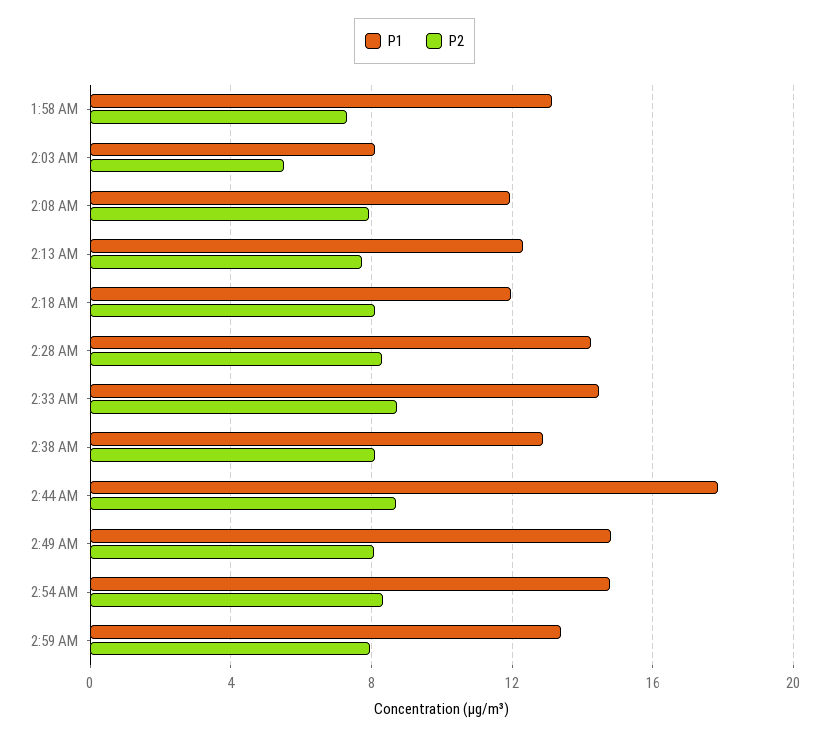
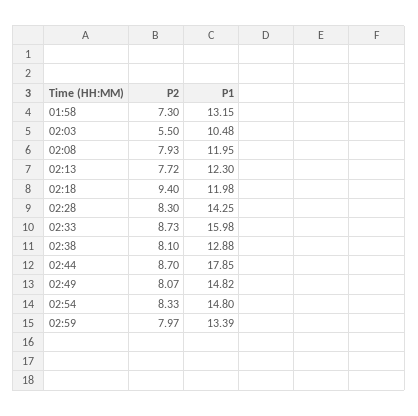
  {
    "P1": {
      "1:58 AM": 13.15,
-     "2:03 AM": 8,
+     "2:03 AM": 10.48,
      "2:08 AM": 11.95,
      "2:13 AM": 12.3,
      "2:18 AM": 11.98,
      "2:28 AM": 14.25,
-     "2:33 AM": 14.5,
+     "2:33 AM": 15.98,
      "2:38 AM": 12.88,
      "2:44 AM": 17.85,
      "2:49 AM": 14.82,
      "2:54 AM": 14.8,
      "2:59 AM": 13.39
    },
    "P2": {
      "1:58 AM": 7.3,
      "2:03 AM": 5.5,
      "2:08 AM": 7.93,
      "2:13 AM": 7.72,
-     "2:18 AM": 8,
+     "2:18 AM": 9.4,
      "2:28 AM": 8.3,
      "2:33 AM": 8.73,
      "2:38 AM": 8.1,
      "2:44 AM": 8.7,
      "2:49 AM": 8.07,
      "2:54 AM": 8.33,
      "2:59 AM": 7.97
    }
  }

